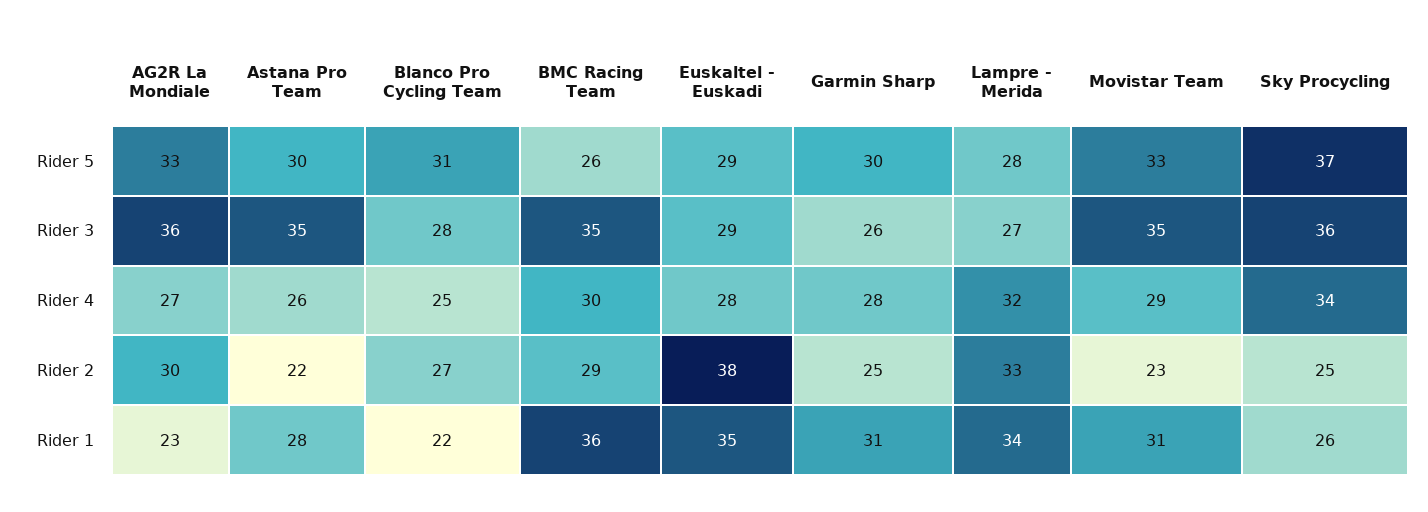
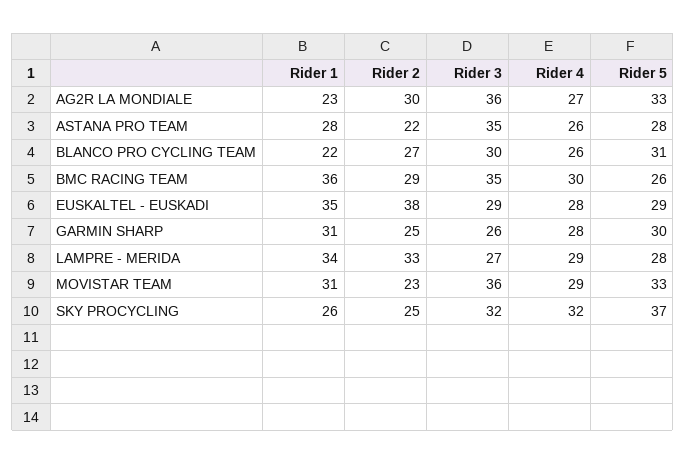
  {
    "AG2R La Mondiale": {
      "Rider 5": 33,
      "Rider 3": 36,
      "Rider 4": 27,
      "Rider 2": 30,
      "Rider 1": 23
    },
    "Astana Pro Team": {
-     "Rider 5": 30,
+     "Rider 5": 28,
      "Rider 3": 35,
      "Rider 4": 26,
      "Rider 2": 22,
      "Rider 1": 28
    },
    "Blanco Pro Cycling Team": {
      "Rider 5": 31,
-     "Rider 3": 28,
+     "Rider 3": 30,
-     "Rider 4": 25,
+     "Rider 4": 26,
      "Rider 2": 27,
      "Rider 1": 22
    },
    "BMC Racing Team": {
      "Rider 5": 26,
      "Rider 3": 35,
      "Rider 4": 30,
      "Rider 2": 29,
      "Rider 1": 36
    },
    "Euskaltel - Euskadi": {
      "Rider 5": 29,
      "Rider 3": 29,
      "Rider 4": 28,
      "Rider 2": 38,
      "Rider 1": 35
    },
    "Garmin Sharp": {
      "Rider 5": 30,
      "Rider 3": 26,
      "Rider 4": 28,
      "Rider 2": 25,
      "Rider 1": 31
    },
    "Lampre - Merida": {
      "Rider 5": 28,
      "Rider 3": 27,
-     "Rider 4": 32,
+     "Rider 4": 29,
      "Rider 2": 33,
      "Rider 1": 34
    },
    "Movistar Team": {
      "Rider 5": 33,
-     "Rider 3": 35,
+     "Rider 3": 36,
      "Rider 4": 29,
      "Rider 2": 23,
      "Rider 1": 31
    },
    "Sky Procycling": {
      "Rider 5": 37,
-     "Rider 3": 36,
+     "Rider 3": 32,
-     "Rider 4": 34,
+     "Rider 4": 32,
      "Rider 2": 25,
      "Rider 1": 26
    }
  }

